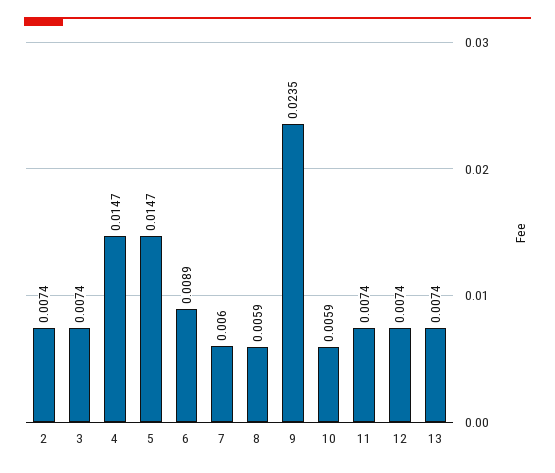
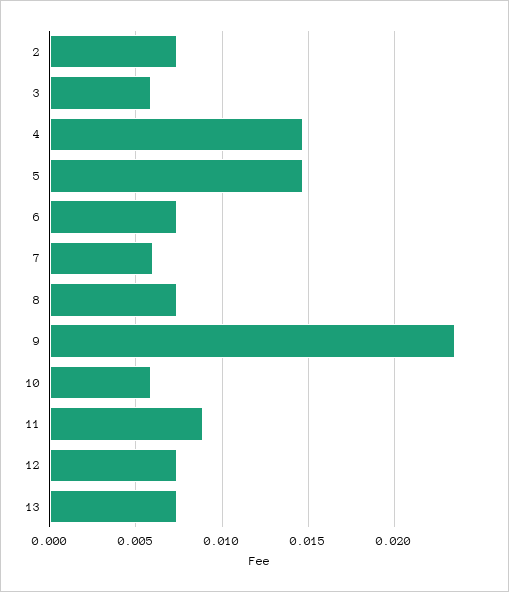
  {
    "2": 0.0074,
-   "3": 0.0074,
+   "3": 0.006,
    "4": 0.0147,
    "5": 0.0147,
-   "6": 0.0089,
+   "6": 0.0075,
    "7": 0.006,
-   "8": 0.0059,
+   "8": 0.0075,
    "9": 0.0235,
    "10": 0.0059,
-   "11": 0.0074,
+   "11": 0.009,
    "12": 0.0074,
    "13": 0.0074
  }

